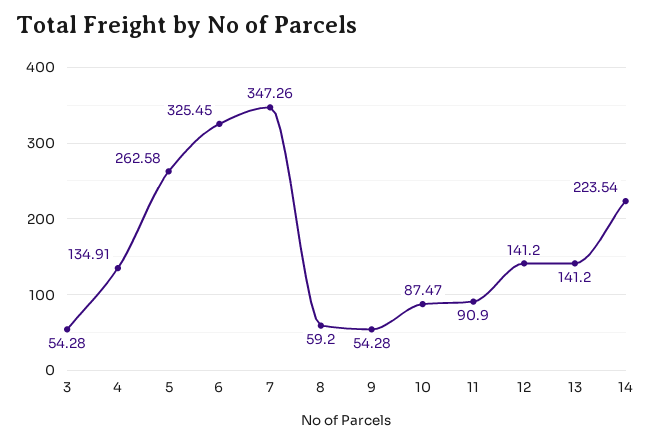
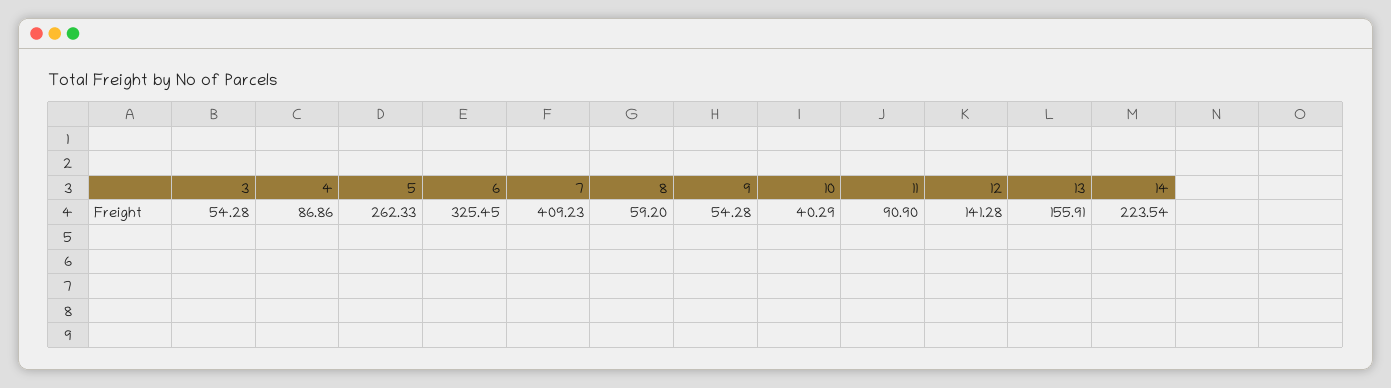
  {
    "3": 54.28,
-   "4": 134.91,
+   "4": 86.86,
-   "5": 262.58,
+   "5": 262.33,
    "6": 325.45,
-   "7": 347.26,
+   "7": 409.23,
    "8": 59.2,
    "9": 54.28,
-   "10": 87.47,
+   "10": 40.29,
    "11": 90.9,
-   "12": 141.2,
+   "12": 141.28,
-   "13": 141.2,
+   "13": 155.91,
    "14": 223.54
  }

